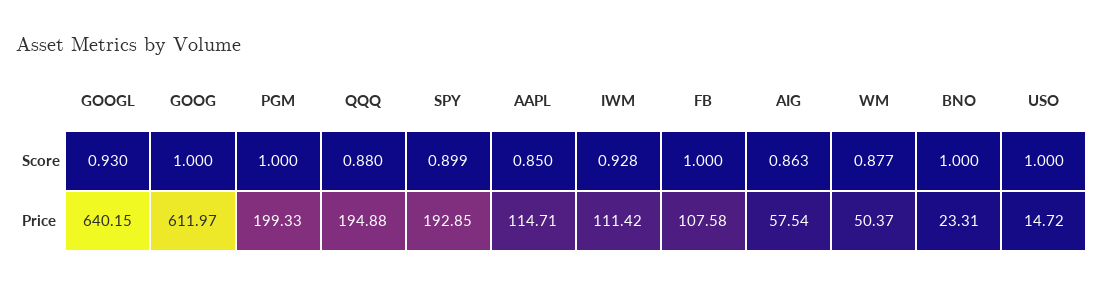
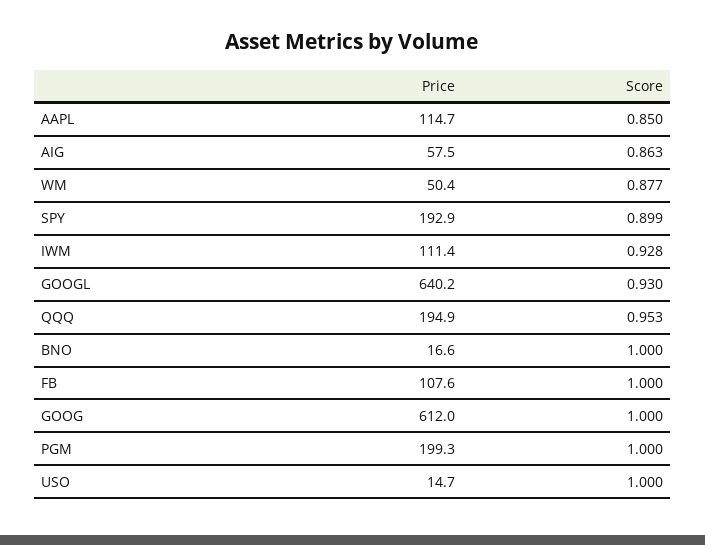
  {
    "GOOGL": {
      "Score": 0.93,
      "Price": 640.15
    },
    "GOOG": {
      "Score": 1,
      "Price": 611.97
    },
    "PGM": {
      "Score": 1,
      "Price": 199.33
    },
    "QQQ": {
-     "Score": 0.88,
+     "Score": 0.953,
      "Price": 194.88
    },
    "SPY": {
      "Score": 0.899,
      "Price": 192.85
    },
    "AAPL": {
      "Score": 0.85,
      "Price": 114.71
    },
    "IWM": {
      "Score": 0.928,
      "Price": 111.42
    },
    "FB": {
      "Score": 1,
      "Price": 107.58
    },
    "AIG": {
      "Score": 0.863,
      "Price": 57.54
    },
    "WM": {
      "Score": 0.877,
      "Price": 50.37
    },
    "BNO": {
      "Score": 1,
-     "Price": 23.31
+     "Price": 16.6
    },
    "USO": {
      "Score": 1,
      "Price": 14.72
    }
  }

